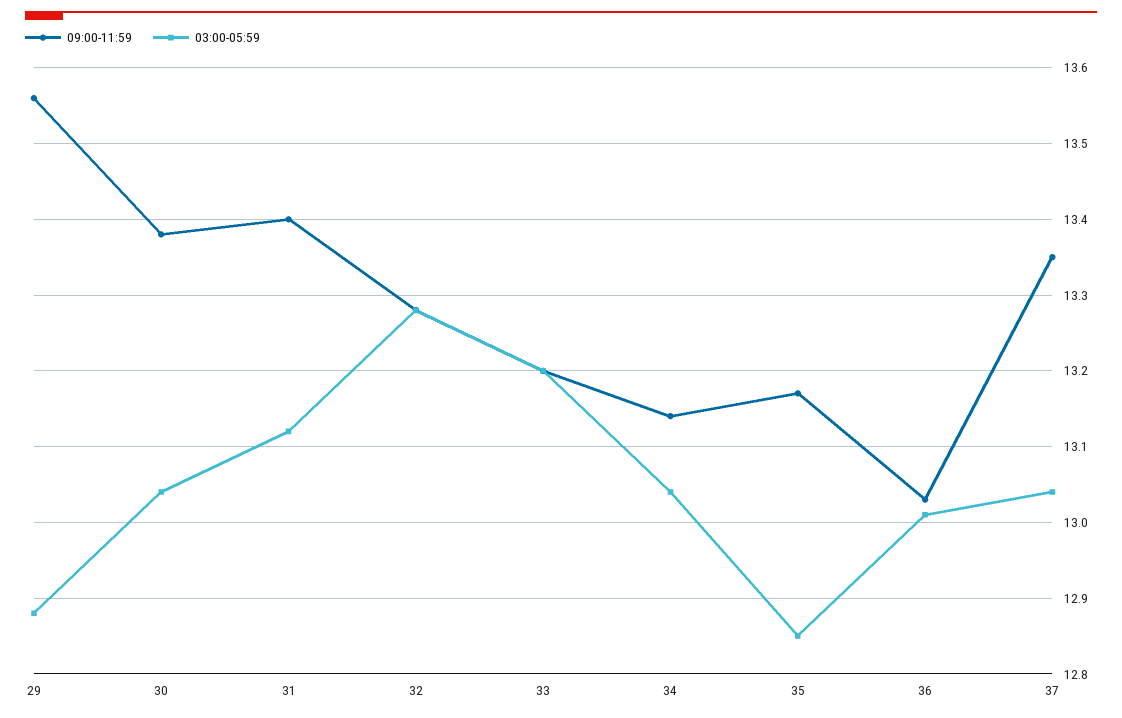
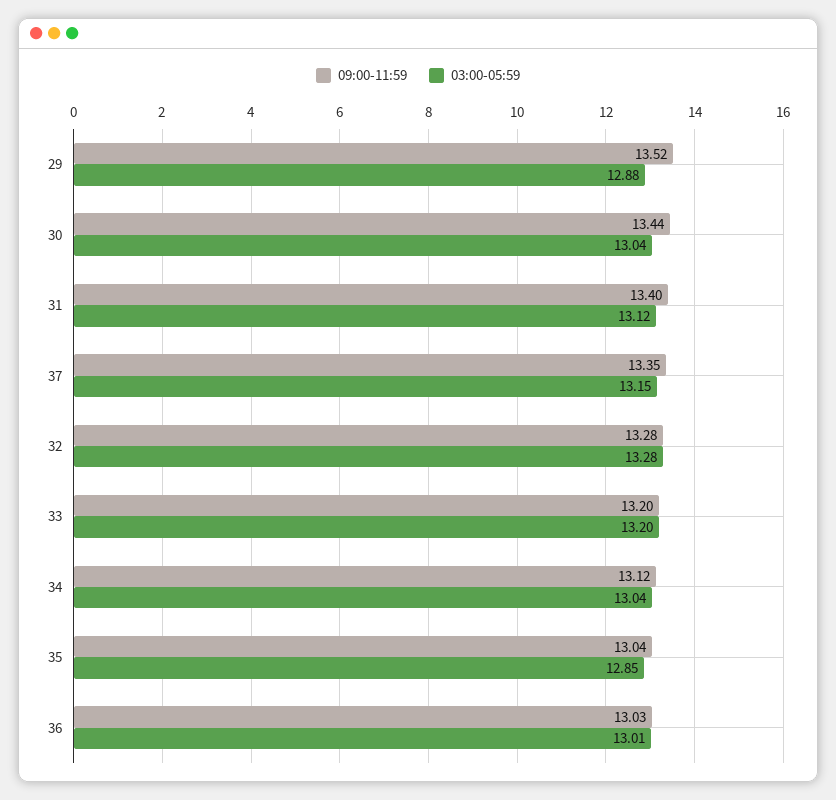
  {
    "09:00-11:59": {
-     "29": 13.56,
+     "29": 13.52,
-     "30": 13.38,
+     "30": 13.44,
      "31": 13.4,
      "32": 13.28,
      "33": 13.2,
-     "34": 13.14,
+     "34": 13.12,
-     "35": 13.17,
+     "35": 13.04,
      "36": 13.03,
      "37": 13.35
    },
    "03:00-05:59": {
      "29": 12.88,
      "30": 13.04,
      "31": 13.12,
      "32": 13.28,
      "33": 13.2,
      "34": 13.04,
      "35": 12.85,
      "36": 13.01,
-     "37": 13.04
+     "37": 13.15
    }
  }

